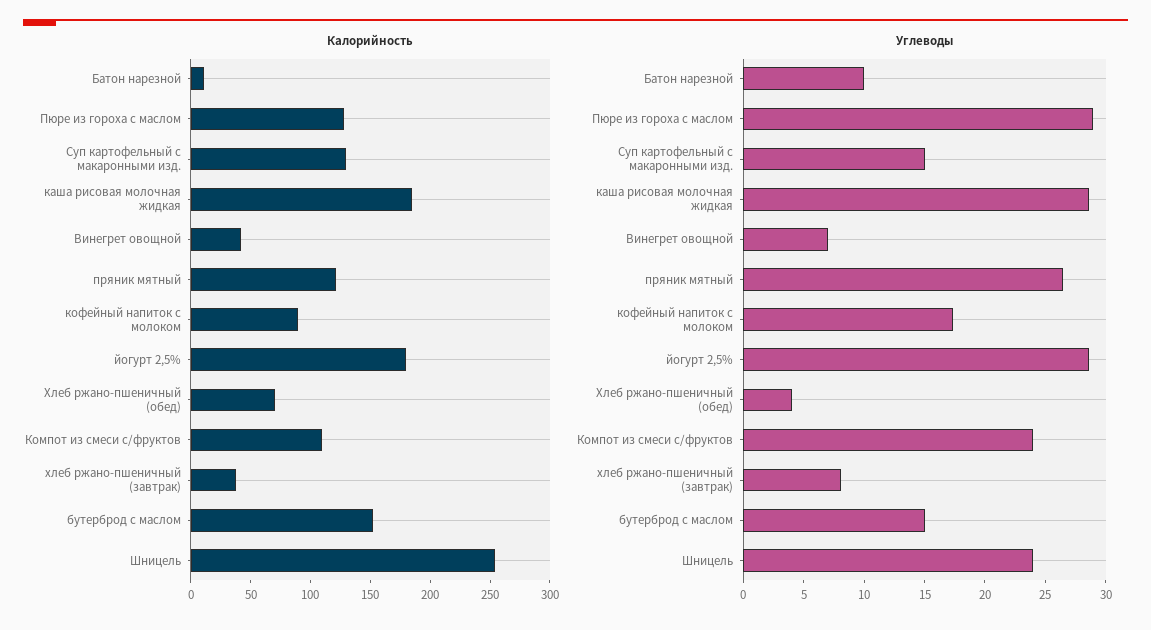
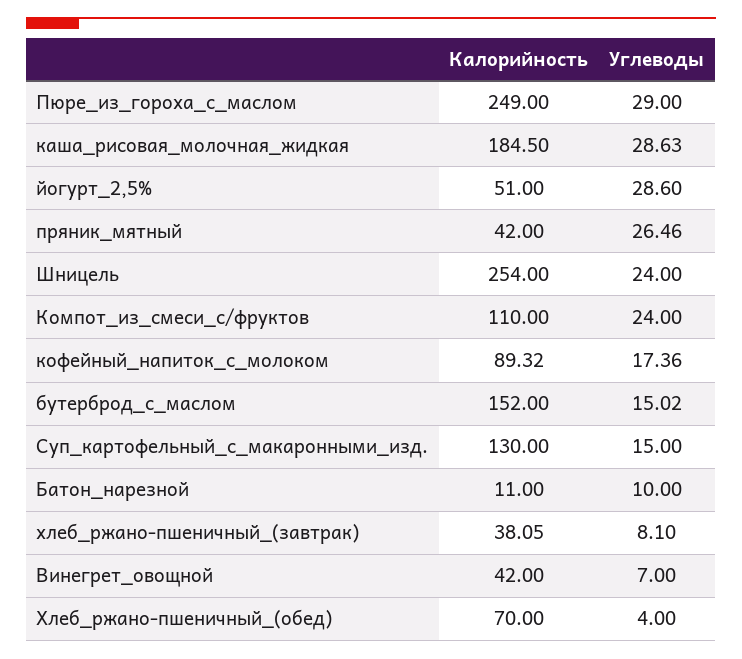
  {
    "Калорийность": {
      "Батон нарезной": 11,
-     "Пюре из гороха с маслом": 130,
+     "Пюре из гороха с маслом": 249,
      "Суп картофельный с макаронными изд.": 130,
      "каша рисовая молочная жидкая": 184.5,
      "Винегрет овощной": 42,
-     "пряник мятный": 120,
+     "пряник мятный": 42,
      "кофейный напиток с молоком": 89.32,
-     "йогурт 2,5%": 180,
+     "йогурт 2,5%": 51,
      "Хлеб ржано-пшеничный (обед)": 70,
      "Компот из смеси с/фруктов": 110,
      "хлеб ржано-пшеничный (завтрак)": 38.05,
      "бутерброд с маслом": 152,
      "Шницель": 254
    },
    "Углеводы": {
      "Батон нарезной": 10,
      "Пюре из гороха с маслом": 29,
      "Суп картофельный с макаронными изд.": 15,
      "каша рисовая молочная жидкая": 28.63,
      "Винегрет овощной": 7,
      "пряник мятный": 26.46,
      "кофейный напиток с молоком": 17.36,
      "йогурт 2,5%": 28.6,
      "Хлеб ржано-пшеничный (обед)": 4,
      "Компот из смеси с/фруктов": 24,
      "хлеб ржано-пшеничный (завтрак)": 8.1,
      "бутерброд с маслом": 15.02,
      "Шницель": 24
    }
  }

